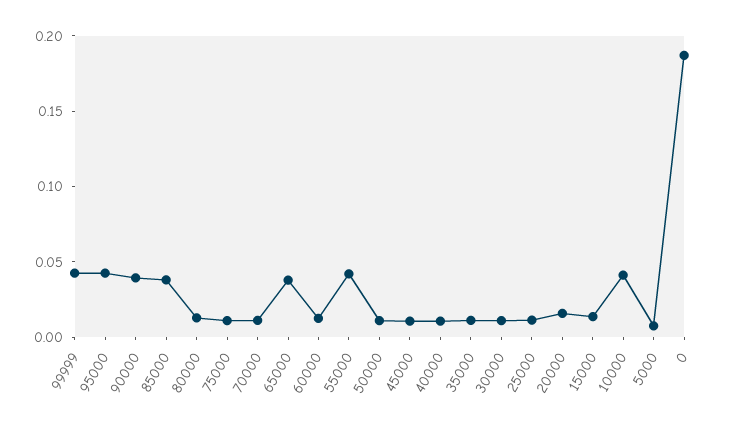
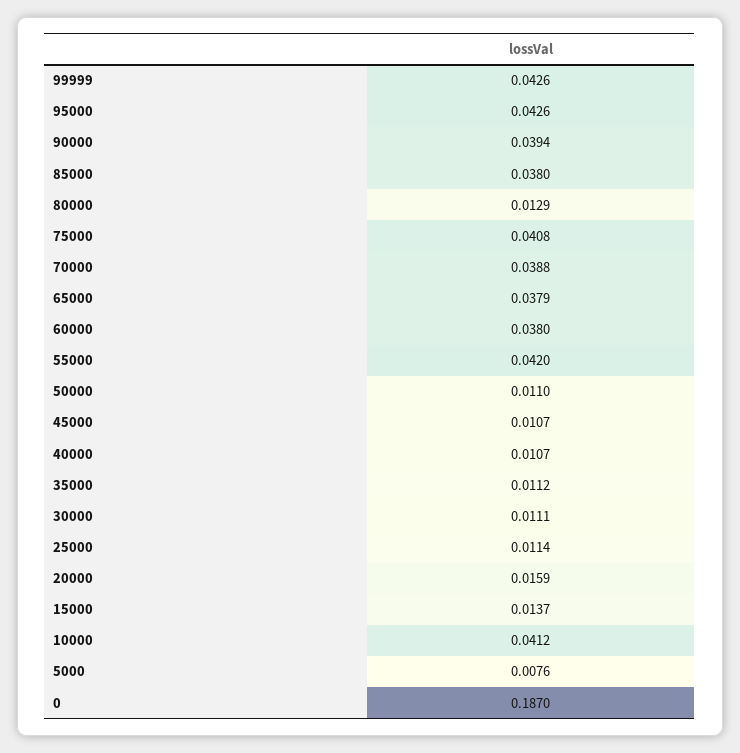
  {
    "99999": 0.0426,
    "95000": 0.0426,
    "90000": 0.0394,
    "85000": 0.038,
    "80000": 0.0129,
-   "75000": 0.01,
+   "75000": 0.0408,
-   "70000": 0.01,
+   "70000": 0.0388,
    "65000": 0.0379,
-   "60000": 0.01,
+   "60000": 0.038,
    "55000": 0.042,
    "50000": 0.011,
    "45000": 0.0107,
    "40000": 0.0107,
    "35000": 0.0112,
    "30000": 0.0111,
    "25000": 0.0114,
    "20000": 0.0159,
    "15000": 0.0137,
    "10000": 0.0412,
    "5000": 0.0076,
    "0": 0.187
  }

